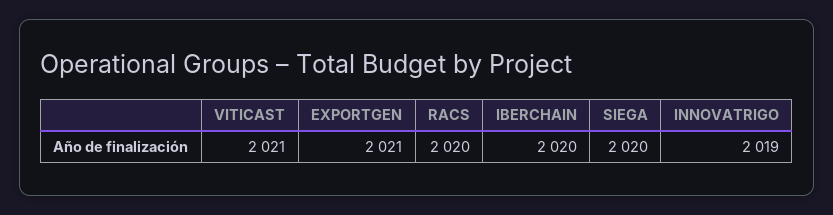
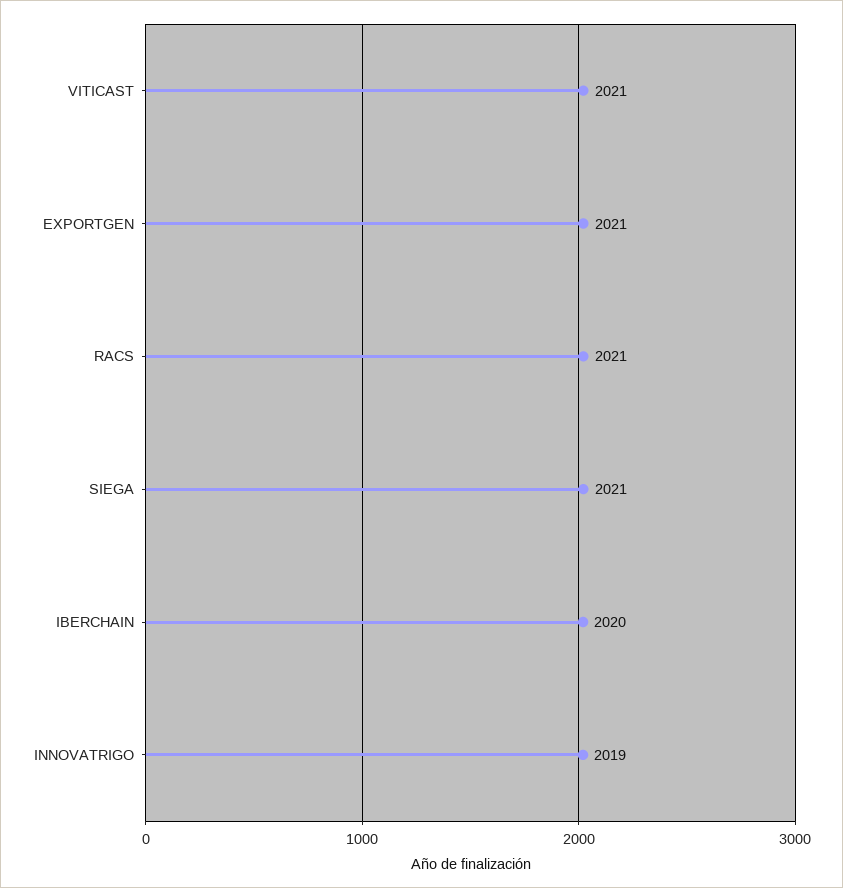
  {
    "VITICAST": 2021,
    "EXPORTGEN": 2021,
-   "RACS": 2020,
+   "RACS": 2021,
    "IBERCHAIN": 2020,
-   "SIEGA": 2020,
+   "SIEGA": 2021,
    "INNOVATRIGO": 2019
  }

